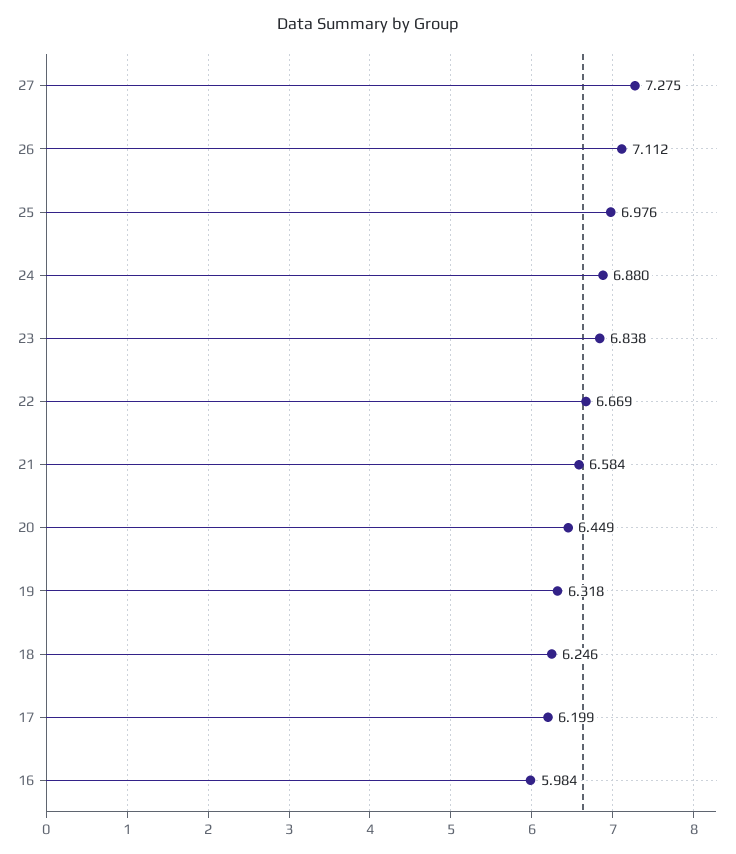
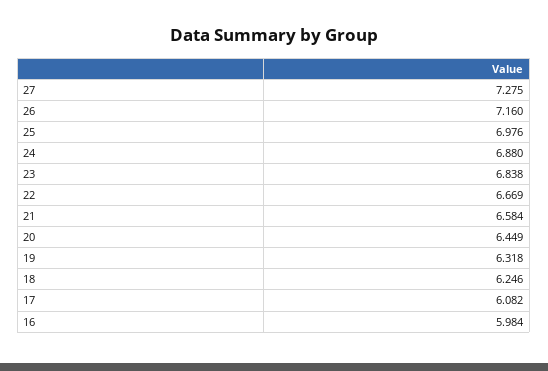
  {
    "27": 7.275,
-   "26": 7.112,
+   "26": 7.16,
    "25": 6.976,
    "24": 6.88,
    "23": 6.838,
    "22": 6.669,
    "21": 6.584,
    "20": 6.449,
    "19": 6.318,
    "18": 6.246,
-   "17": 6.199,
+   "17": 6.082,
    "16": 5.984
  }

